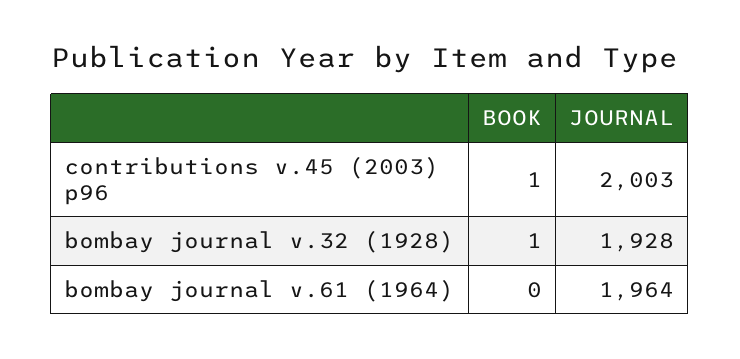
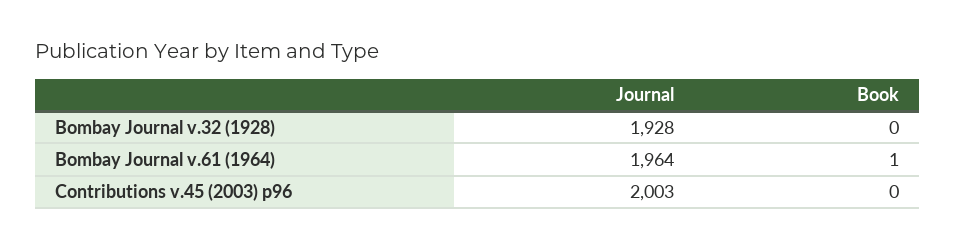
  {
    "BOOK": {
-     "contributions v.45 (2003) p96": 1,
+     "contributions v.45 (2003) p96": 0,
-     "bombay journal v.32 (1928)": 1,
+     "bombay journal v.32 (1928)": 0,
-     "bombay journal v.61 (1964)": 0
+     "bombay journal v.61 (1964)": 1
    },
    "JOURNAL": {
      "contributions v.45 (2003) p96": 2003,
      "bombay journal v.32 (1928)": 1928,
      "bombay journal v.61 (1964)": 1964
    }
  }

